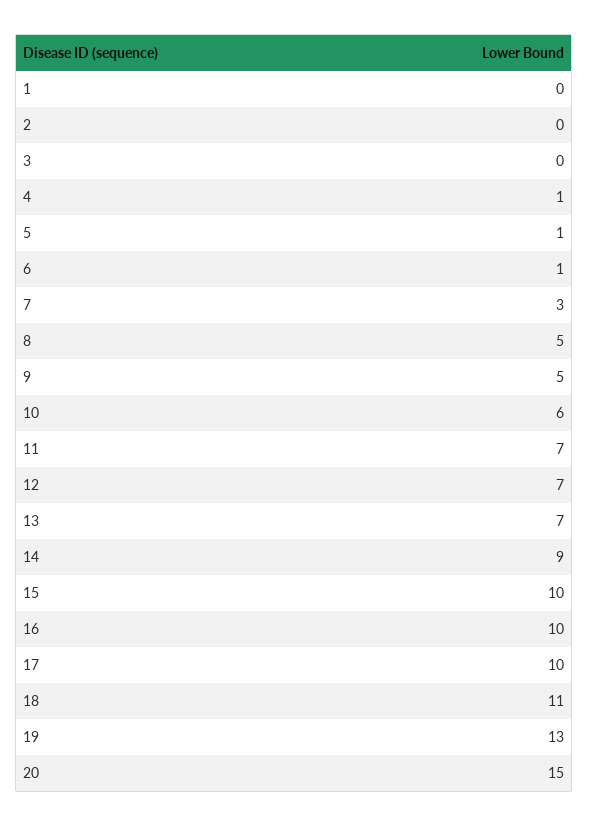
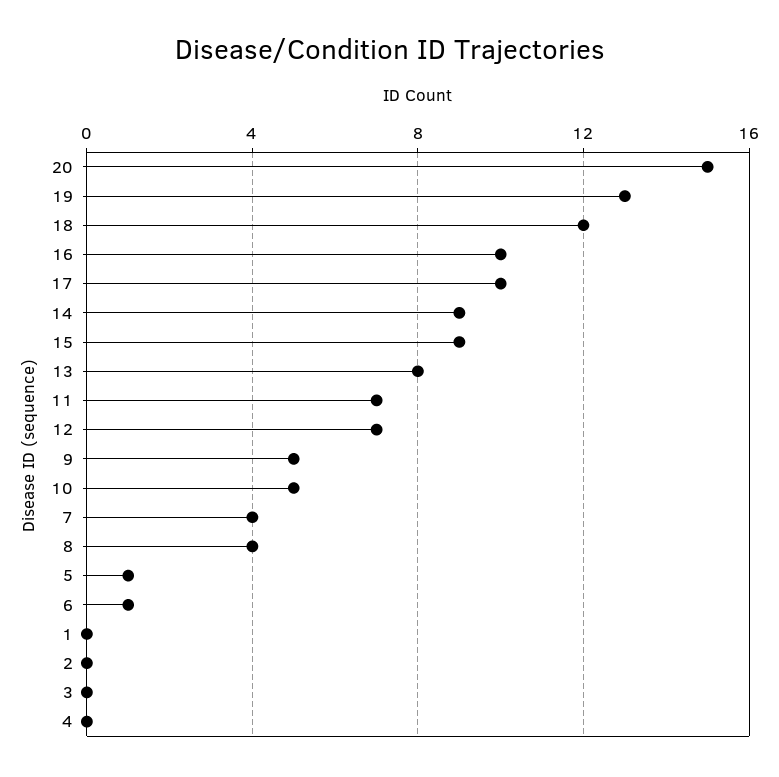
  {
    "1": 0,
    "2": 0,
    "3": 0,
-   "4": 1,
+   "4": 0,
    "5": 1,
    "6": 1,
-   "7": 3,
+   "7": 4,
-   "8": 5,
+   "8": 4,
    "9": 5,
-   "10": 6,
+   "10": 5,
    "11": 7,
    "12": 7,
-   "13": 7,
+   "13": 8,
    "14": 9,
-   "15": 10,
+   "15": 9,
    "16": 10,
    "17": 10,
-   "18": 11,
+   "18": 12,
    "19": 13,
    "20": 15
  }

